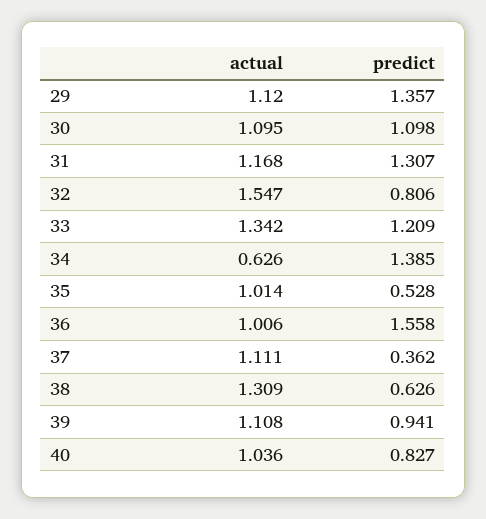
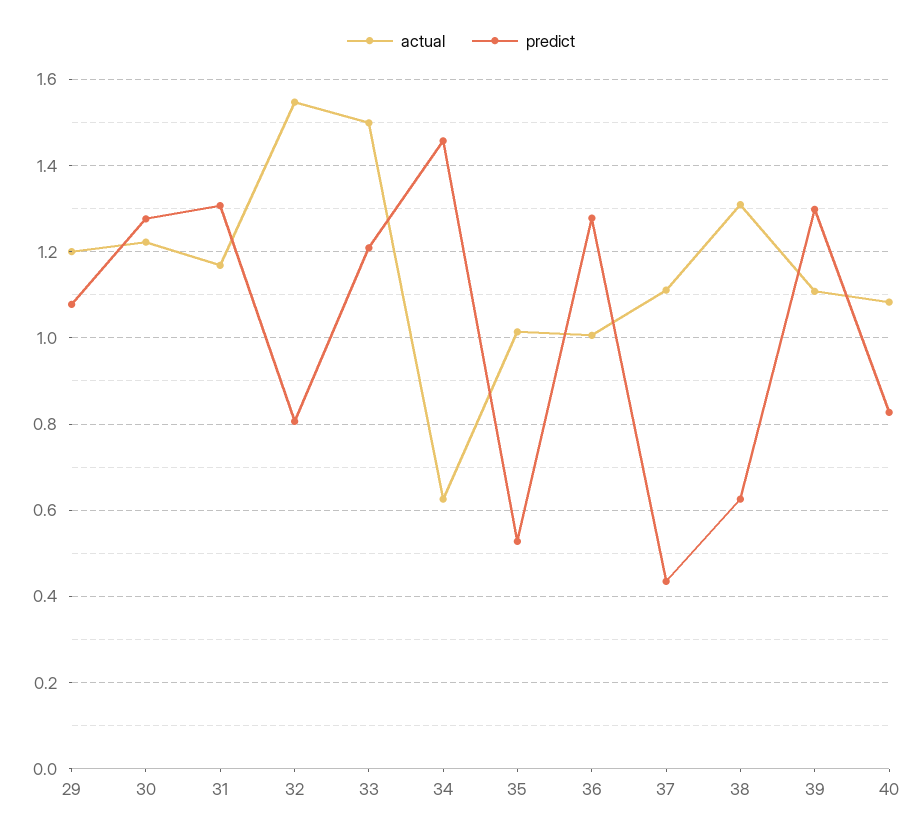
  {
    "actual": {
-     "29": 1.12,
+     "29": 1.2,
-     "30": 1.095,
+     "30": 1.22,
      "31": 1.168,
      "32": 1.547,
-     "33": 1.342,
+     "33": 1.5,
      "34": 0.626,
      "35": 1.014,
      "36": 1.006,
      "37": 1.111,
      "38": 1.309,
      "39": 1.108,
-     "40": 1.036
+     "40": 1.08
    },
    "predict": {
-     "29": 1.357,
+     "29": 1.08,
-     "30": 1.098,
+     "30": 1.28,
      "31": 1.307,
      "32": 0.806,
      "33": 1.209,
-     "34": 1.385,
+     "34": 1.46,
      "35": 0.528,
-     "36": 1.558,
+     "36": 1.28,
-     "37": 0.362,
+     "37": 0.44,
      "38": 0.626,
-     "39": 0.941,
+     "39": 1.3,
      "40": 0.827
    }
  }

